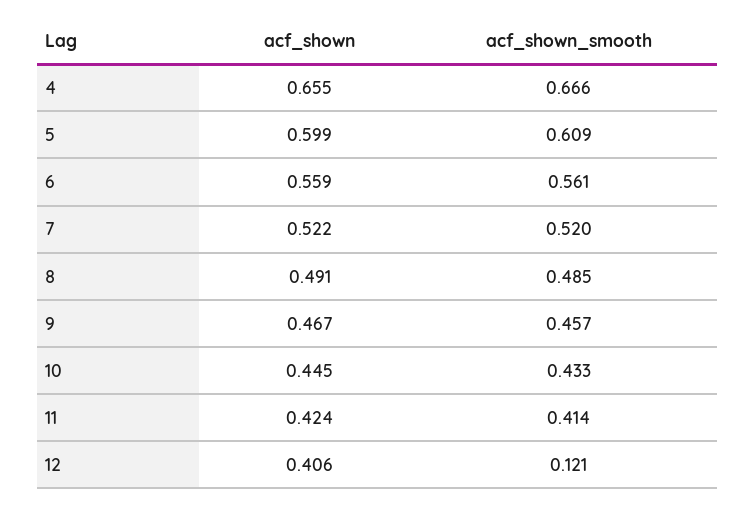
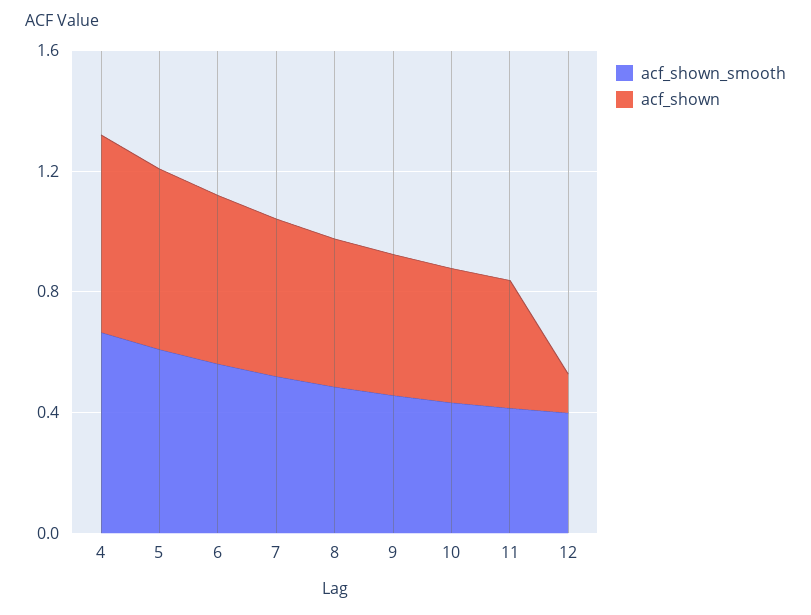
  {
    "acf_shown": {
      "4": 0.655,
      "5": 0.599,
      "6": 0.559,
      "7": 0.522,
      "8": 0.491,
      "9": 0.467,
      "10": 0.445,
      "11": 0.424,
-     "12": 0.406
+     "12": 0.1
    },
    "acf_shown_smooth": {
      "4": 0.666,
      "5": 0.609,
      "6": 0.561,
      "7": 0.52,
      "8": 0.485,
      "9": 0.457,
      "10": 0.433,
      "11": 0.414,
-     "12": 0.121
+     "12": 0.4
    }
  }

